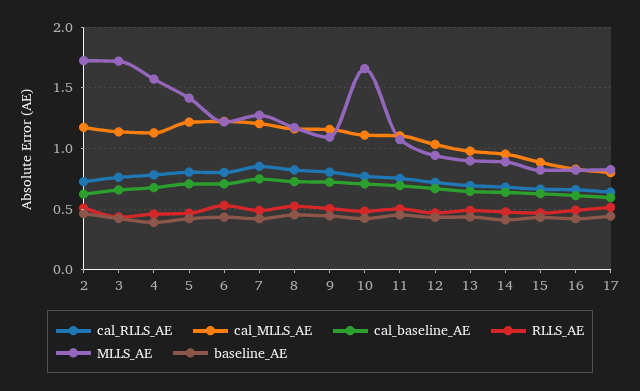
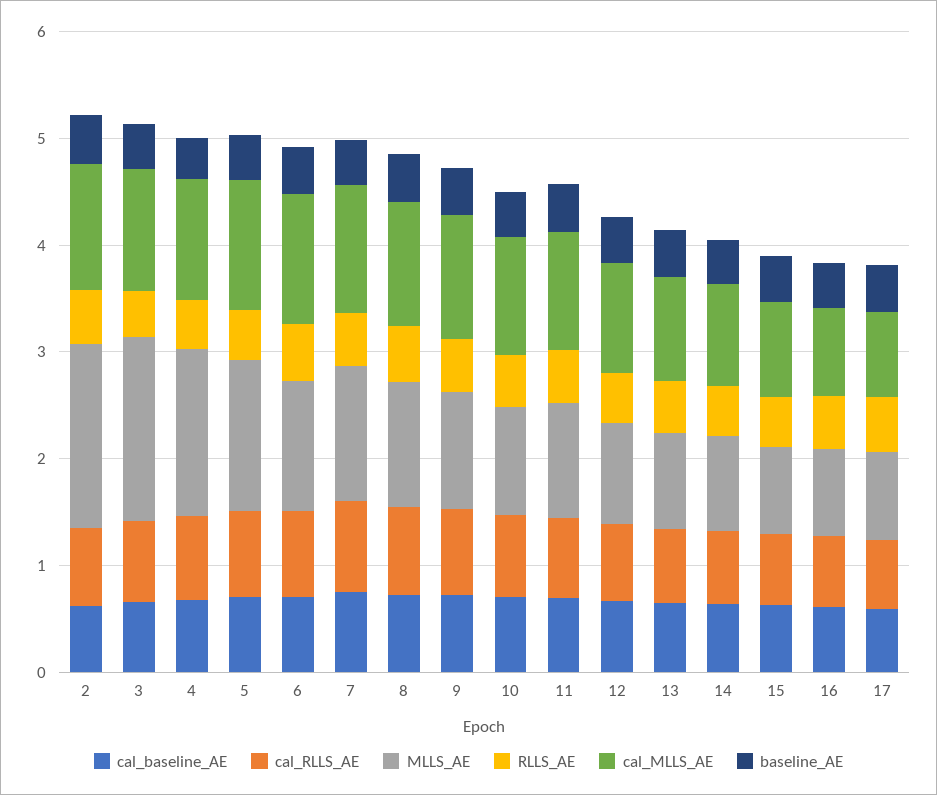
  {
    "cal_RLLS_AE": {
      "2": 0.75,
      "3": 0.75,
      "4": 0.8,
      "5": 0.8,
      "6": 0.8,
      "7": 0.85,
      "8": 0.8,
      "9": 0.8,
      "10": 0.75,
      "11": 0.75,
      "12": 0.7,
      "13": 0.7,
      "14": 0.7,
      "15": 0.65,
      "16": 0.65,
      "17": 0.65
    },
    "cal_MLLS_AE": {
      "2": 1.15,
      "3": 1.15,
      "4": 1.15,
      "5": 1.2,
      "6": 1.2,
      "7": 1.2,
      "8": 1.15,
      "9": 1.15,
      "10": 1.1,
      "11": 1.1,
      "12": 1.05,
      "13": 1,
      "14": 0.95,
      "15": 0.9,
      "16": 0.85,
      "17": 0.8
    },
    "cal_baseline_AE": {
      "2": 0.6,
      "3": 0.65,
      "4": 0.7,
      "5": 0.7,
      "6": 0.7,
      "7": 0.75,
      "8": 0.75,
      "9": 0.7,
      "10": 0.7,
      "11": 0.7,
      "12": 0.65,
      "13": 0.65,
      "14": 0.65,
      "15": 0.65,
      "16": 0.6,
      "17": 0.6
    },
    "RLLS_AE": {
      "2": 0.5,
      "3": 0.45,
      "4": 0.45,
      "5": 0.45,
      "6": 0.55,
      "7": 0.5,
      "8": 0.5,
      "9": 0.5,
      "10": 0.5,
      "11": 0.5,
      "12": 0.45,
      "13": 0.5,
      "14": 0.5,
      "15": 0.45,
      "16": 0.5,
      "17": 0.5
    },
    "MLLS_AE": {
      "2": 1.7,
      "3": 1.7,
      "4": 1.55,
      "5": 1.4,
      "6": 1.2,
      "7": 1.25,
      "8": 1.15,
      "9": 1.1,
-     "10": 1.65,
+     "10": 1,
      "11": 1.05,
      "12": 0.95,
      "13": 0.9,
      "14": 0.9,
      "15": 0.8,
      "16": 0.8,
      "17": 0.85
    },
    "baseline_AE": {
      "2": 0.45,
      "3": 0.4,
      "4": 0.4,
      "5": 0.4,
      "6": 0.45,
      "7": 0.4,
      "8": 0.45,
      "9": 0.45,
      "10": 0.4,
      "11": 0.45,
      "12": 0.45,
      "13": 0.45,
      "14": 0.4,
      "15": 0.45,
      "16": 0.4,
      "17": 0.45
    }
  }

